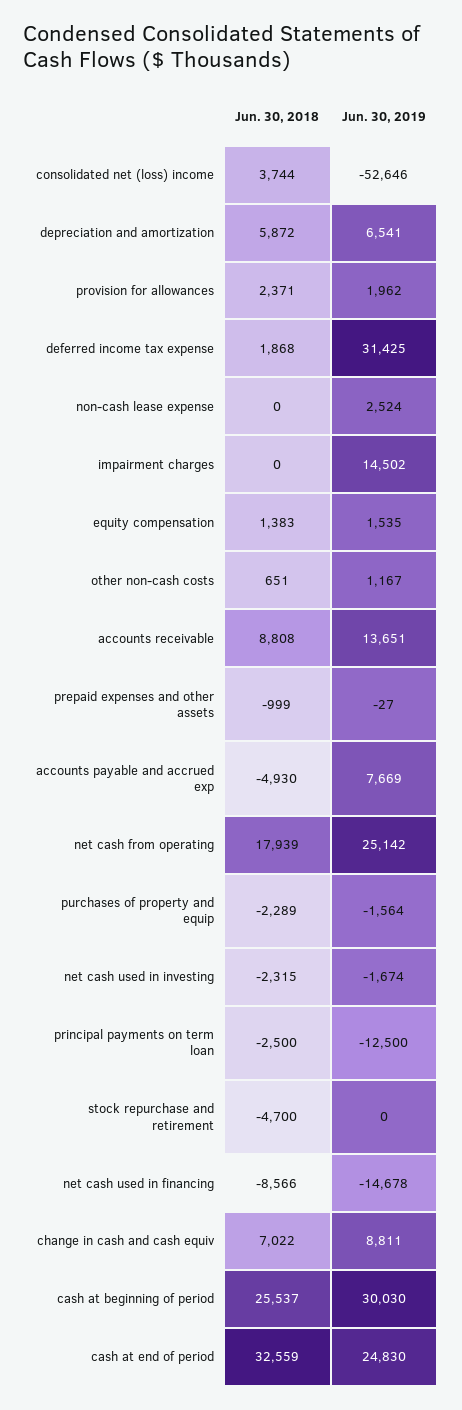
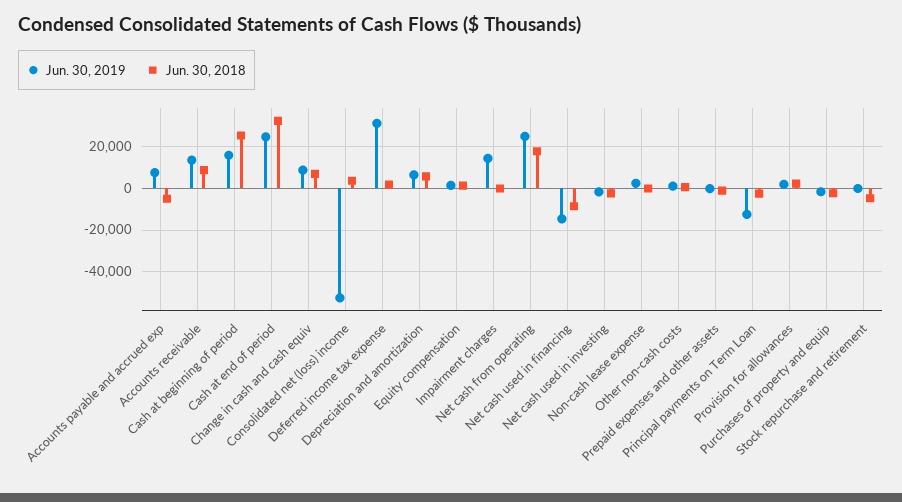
  {
    "Jun. 30, 2018": {
      "consolidated net (loss) income": 3744,
      "depreciation and amortization": 5872,
      "provision for allowances": 2371,
      "deferred income tax expense": 1868,
      "non-cash lease expense": 0,
      "impairment charges": 0,
      "equity compensation": 1383,
      "other non-cash costs": 651,
      "accounts receivable": 8808,
      "prepaid expenses and other assets": -999,
      "accounts payable and accrued exp": -4930,
      "net cash from operating": 17939,
      "purchases of property and equip": -2289,
      "net cash used in investing": -2315,
      "principal payments on term loan": -2500,
      "stock repurchase and retirement": -4700,
      "net cash used in financing": -8566,
      "change in cash and cash equiv": 7022,
      "cash at beginning of period": 25537,
      "cash at end of period": 32559
    },
    "Jun. 30, 2019": {
      "consolidated net (loss) income": -52646,
      "depreciation and amortization": 6541,
      "provision for allowances": 1962,
      "deferred income tax expense": 31425,
      "non-cash lease expense": 2524,
      "impairment charges": 14502,
      "equity compensation": 1535,
      "other non-cash costs": 1167,
      "accounts receivable": 13651,
      "prepaid expenses and other assets": -27,
      "accounts payable and accrued exp": 7669,
      "net cash from operating": 25142,
      "purchases of property and equip": -1564,
      "net cash used in investing": -1674,
      "principal payments on term loan": -12500,
      "stock repurchase and retirement": 0,
      "net cash used in financing": -14678,
      "change in cash and cash equiv": 8811,
-     "cash at beginning of period": 30030,
+     "cash at beginning of period": 15000,
      "cash at end of period": 24830
    }
  }

